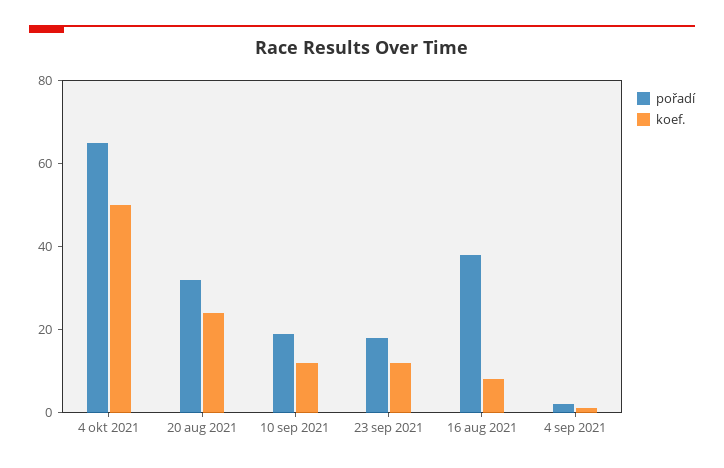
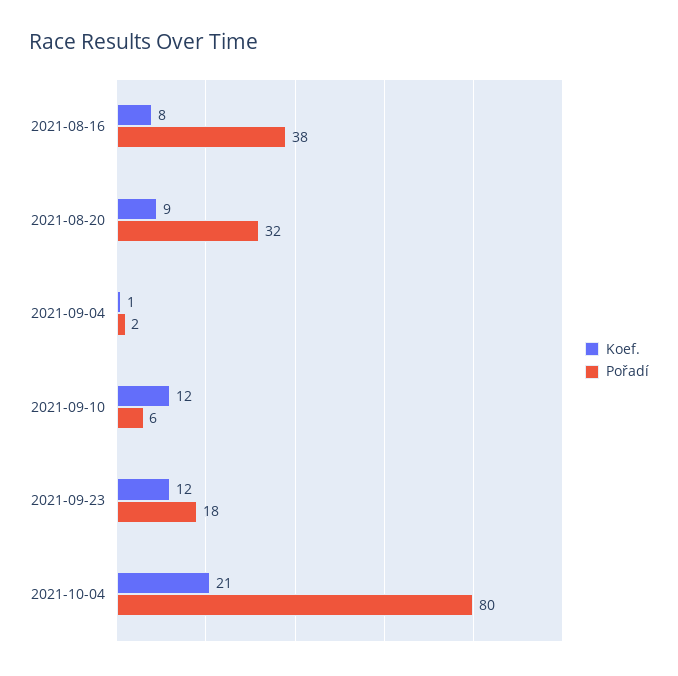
  {
    "pořadí": {
-     "4 okt 2021": 65,
+     "4 okt 2021": 80,
      "20 aug 2021": 32,
-     "10 sep 2021": 20,
+     "10 sep 2021": 6,
      "23 sep 2021": 18,
      "16 aug 2021": 38,
      "4 sep 2021": 2
    },
    "koef.": {
-     "4 okt 2021": 50,
+     "4 okt 2021": 21,
-     "20 aug 2021": 25,
+     "20 aug 2021": 9,
      "10 sep 2021": 12,
      "23 sep 2021": 12,
      "16 aug 2021": 8,
      "4 sep 2021": 1
    }
  }

